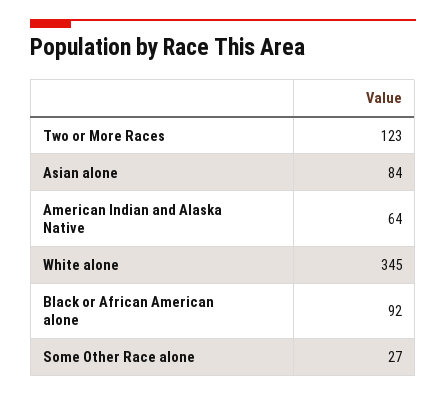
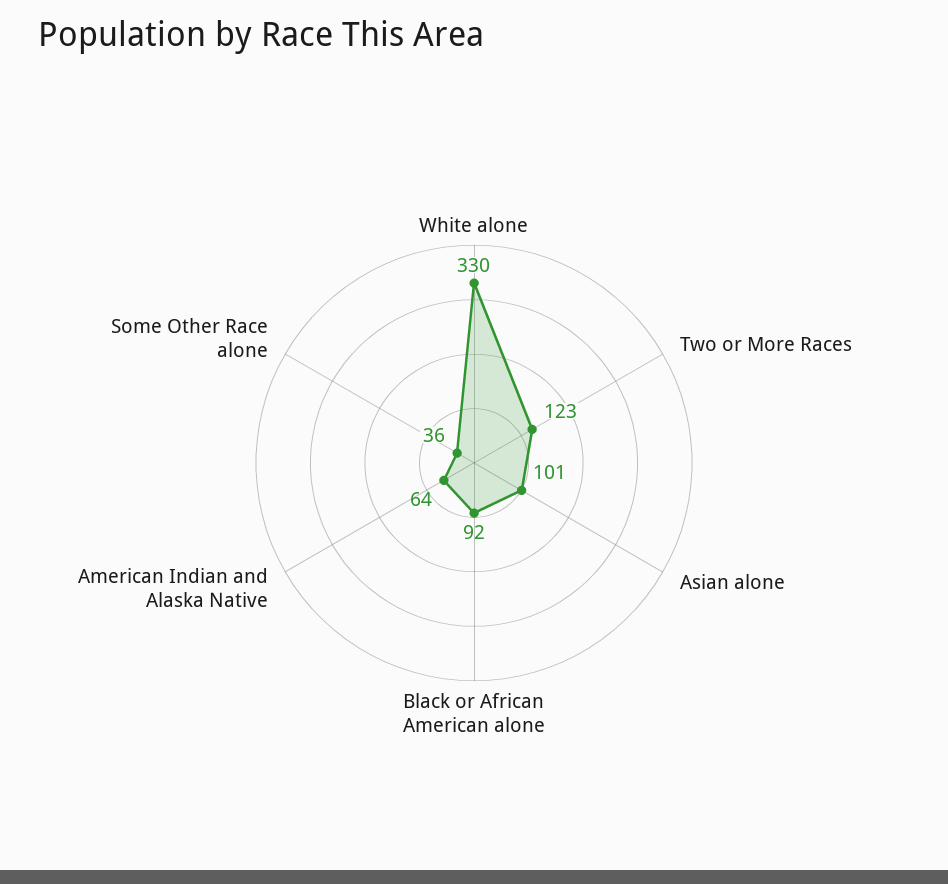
  {
    "Two or More Races": 123,
-   "Asian alone": 84,
+   "Asian alone": 101,
    "American Indian and Alaska Native": 64,
-   "White alone": 345,
+   "White alone": 330,
    "Black or African American alone": 92,
-   "Some Other Race alone": 27
+   "Some Other Race alone": 36
  }

